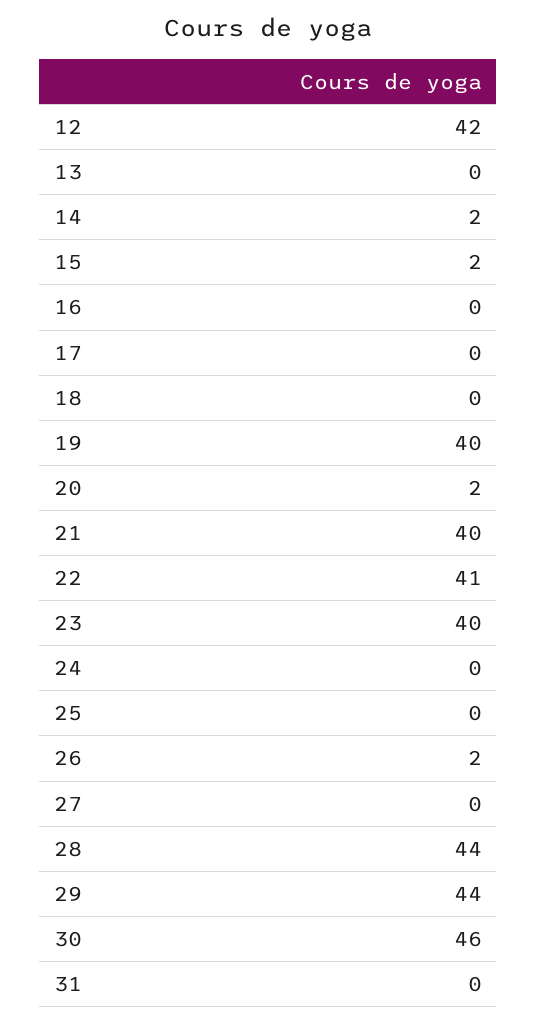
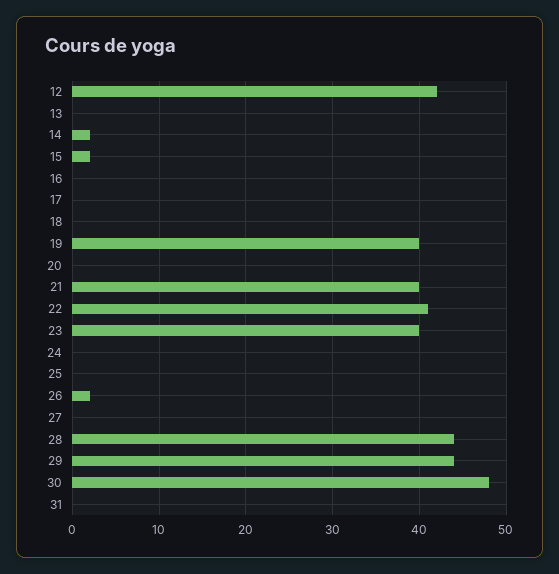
  {
    "12": 42,
    "13": 0,
    "14": 2,
    "15": 2,
    "16": 0,
    "17": 0,
    "18": 0,
    "19": 40,
-   "20": 2,
+   "20": 0,
    "21": 40,
    "22": 41,
    "23": 40,
    "24": 0,
    "25": 0,
    "26": 2,
    "27": 0,
    "28": 44,
    "29": 44,
-   "30": 46,
+   "30": 48,
    "31": 0
  }

